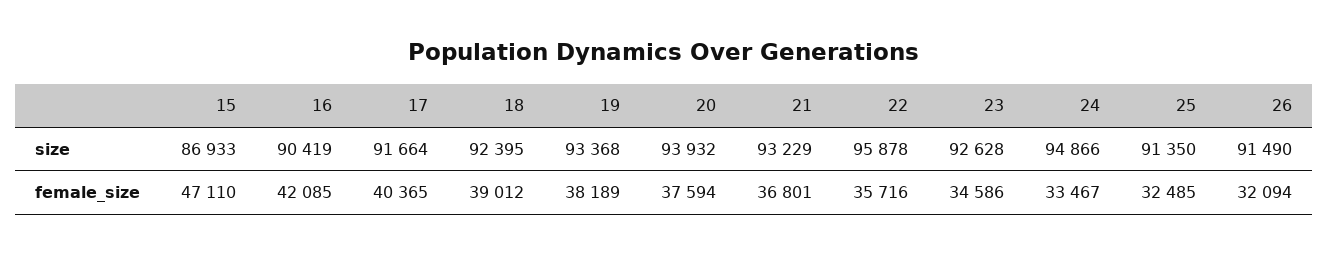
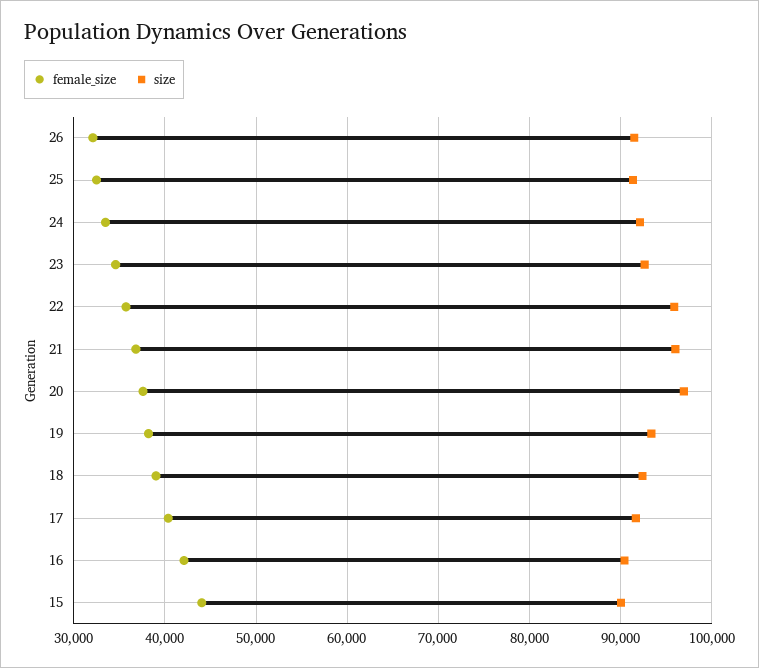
  {
    "size": {
-     "15": 86933,
+     "15": 90000,
      "16": 90419,
      "17": 91664,
      "18": 92395,
      "19": 93368,
-     "20": 93932,
+     "20": 97000,
-     "21": 93229,
+     "21": 96000,
      "22": 95878,
      "23": 92628,
-     "24": 94866,
+     "24": 92000,
      "25": 91350,
      "26": 91490
    },
    "female_size": {
-     "15": 47110,
+     "15": 44000,
      "16": 42085,
      "17": 40365,
      "18": 39012,
      "19": 38189,
      "20": 37594,
      "21": 36801,
      "22": 35716,
      "23": 34586,
      "24": 33467,
      "25": 32485,
      "26": 32094
    }
  }

